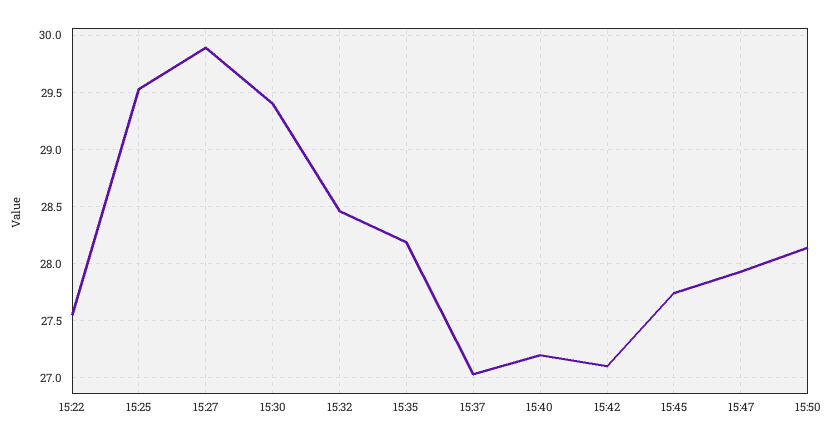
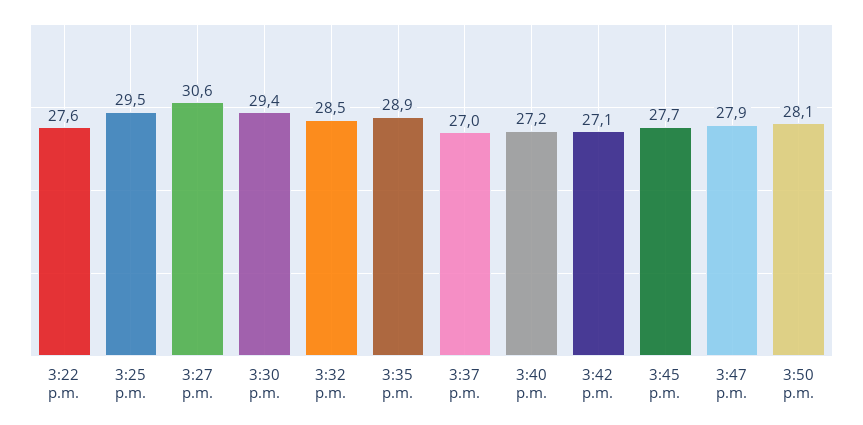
  {
    "15:22": 27.6,
    "15:25": 29.5,
-   "15:27": 29.9,
+   "15:27": 30.6,
    "15:30": 29.4,
    "15:32": 28.5,
-   "15:35": 28.2,
+   "15:35": 28.9,
    "15:37": 27,
    "15:40": 27.2,
    "15:42": 27.1,
    "15:45": 27.7,
    "15:47": 27.9,
    "15:50": 28.1
  }

